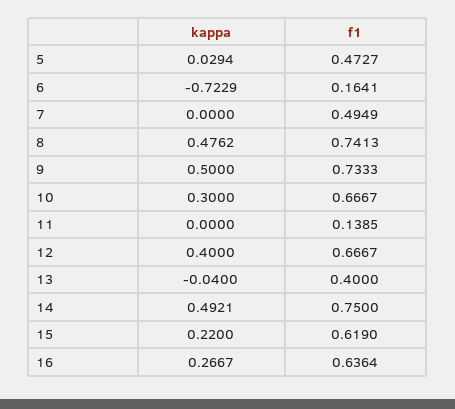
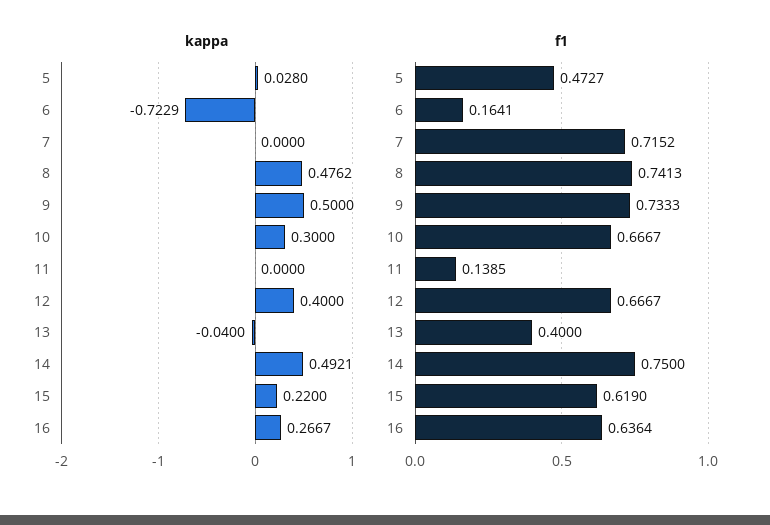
  {
    "kappa": {
-     "5": 0.0294,
+     "5": 0.028,
      "6": -0.7229,
      "7": 0,
      "8": 0.4762,
      "9": 0.5,
      "10": 0.3,
      "11": 0,
      "12": 0.4,
      "13": -0.04,
      "14": 0.4921,
      "15": 0.22,
      "16": 0.2667
    },
    "f1": {
      "5": 0.4727,
      "6": 0.1641,
-     "7": 0.4949,
+     "7": 0.7152,
      "8": 0.7413,
      "9": 0.7333,
      "10": 0.6667,
      "11": 0.1385,
      "12": 0.6667,
      "13": 0.4,
      "14": 0.75,
      "15": 0.619,
      "16": 0.6364
    }
  }

